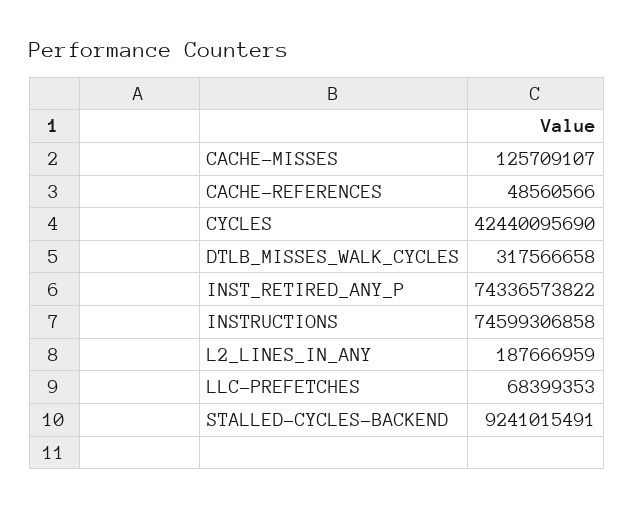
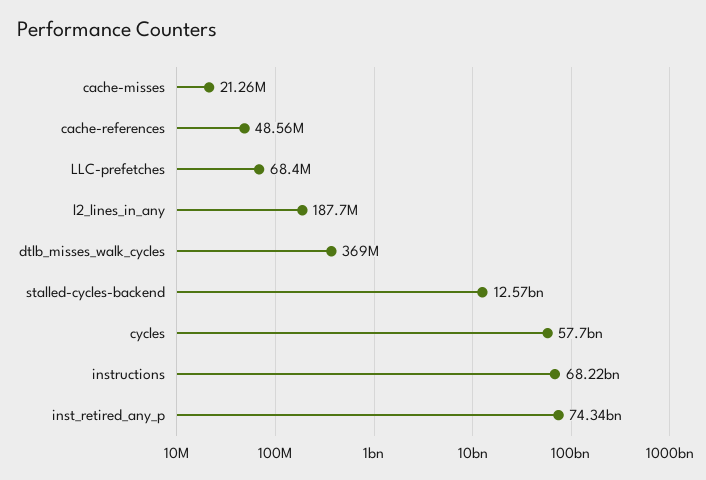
  {
-   "CACHE-MISSES": 125709107,
+   "CACHE-MISSES": 21260000,
    "CACHE-REFERENCES": 48560566,
-   "CYCLES": 42440095690,
+   "CYCLES": 57700000000,
-   "DTLB_MISSES_WALK_CYCLES": 317566658,
+   "DTLB_MISSES_WALK_CYCLES": 369000000,
    "INST_RETIRED_ANY_P": 74336573822,
-   "INSTRUCTIONS": 74599306858,
+   "INSTRUCTIONS": 68220000000,
    "L2_LINES_IN_ANY": 187666959,
    "LLC-PREFETCHES": 68399353,
-   "STALLED-CYCLES-BACKEND": 9241015491
+   "STALLED-CYCLES-BACKEND": 12570000000
  }

